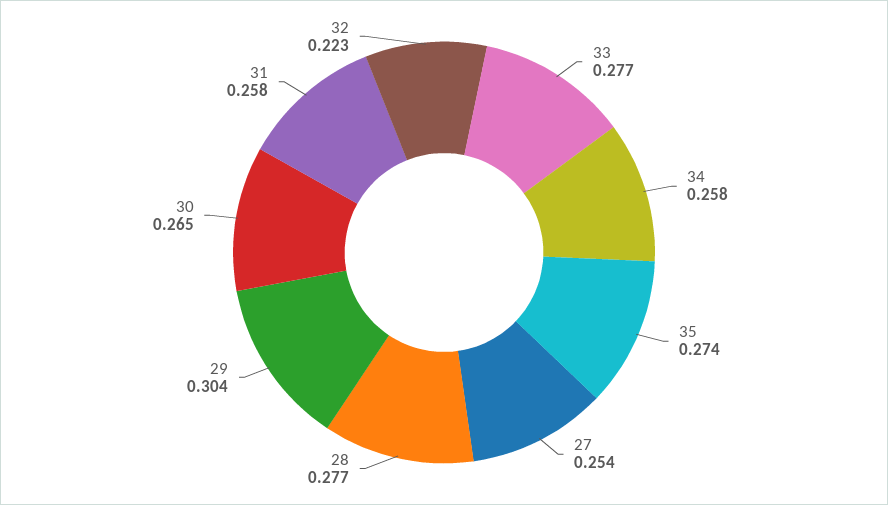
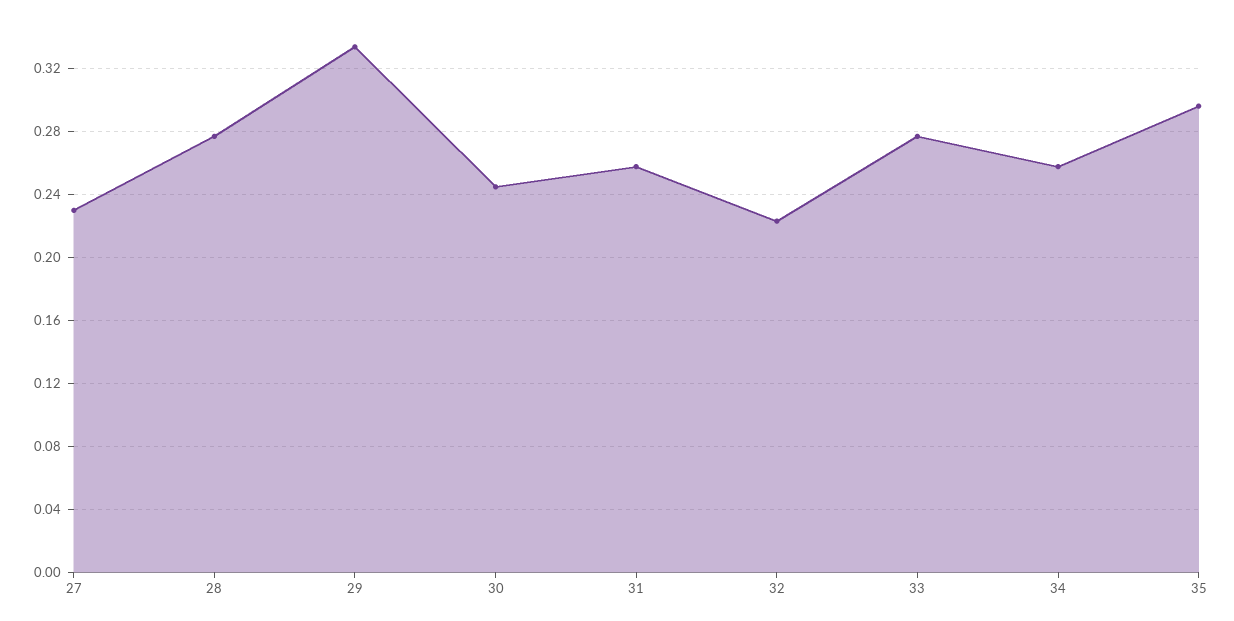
  {
    "33": 0.277,
    "34": 0.258,
-   "35": 0.274,
+   "35": 0.295,
-   "27": 0.254,
+   "27": 0.23,
    "28": 0.277,
-   "29": 0.304,
+   "29": 0.335,
-   "30": 0.265,
+   "30": 0.245,
    "31": 0.258,
    "32": 0.223
  }

